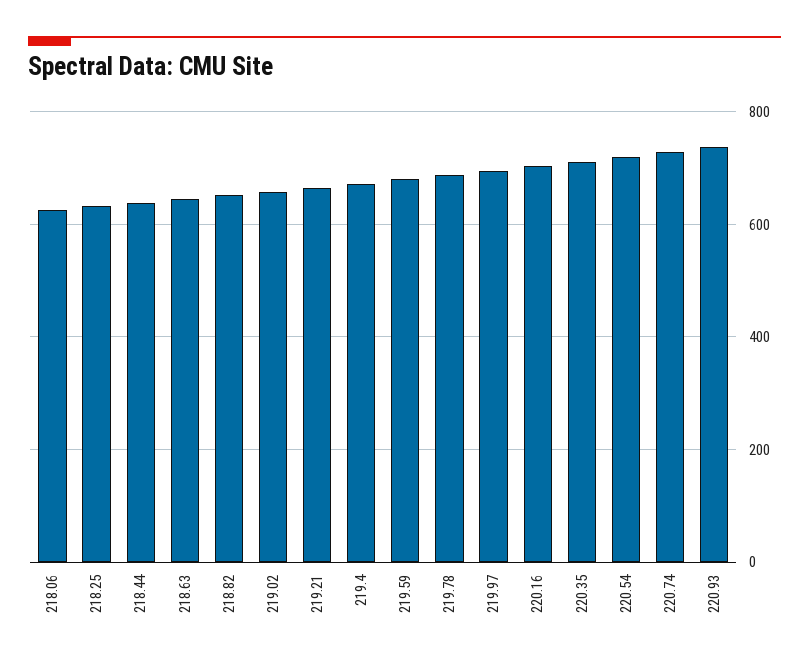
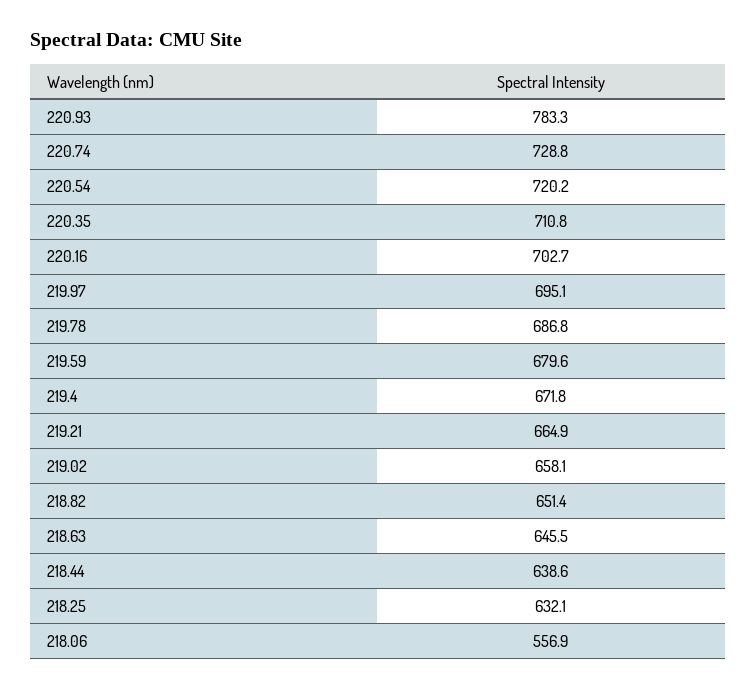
  {
-   "218.06": 620,
+   "218.06": 556.9,
    "218.25": 632.1,
    "218.44": 638.6,
    "218.63": 645.5,
    "218.82": 651.4,
    "219.02": 658.1,
    "219.21": 664.9,
    "219.4": 671.8,
    "219.59": 679.6,
    "219.78": 686.8,
    "219.97": 695.1,
    "220.16": 702.7,
    "220.35": 710.8,
    "220.54": 720.2,
    "220.74": 728.8,
-   "220.93": 740
+   "220.93": 783.3
  }

